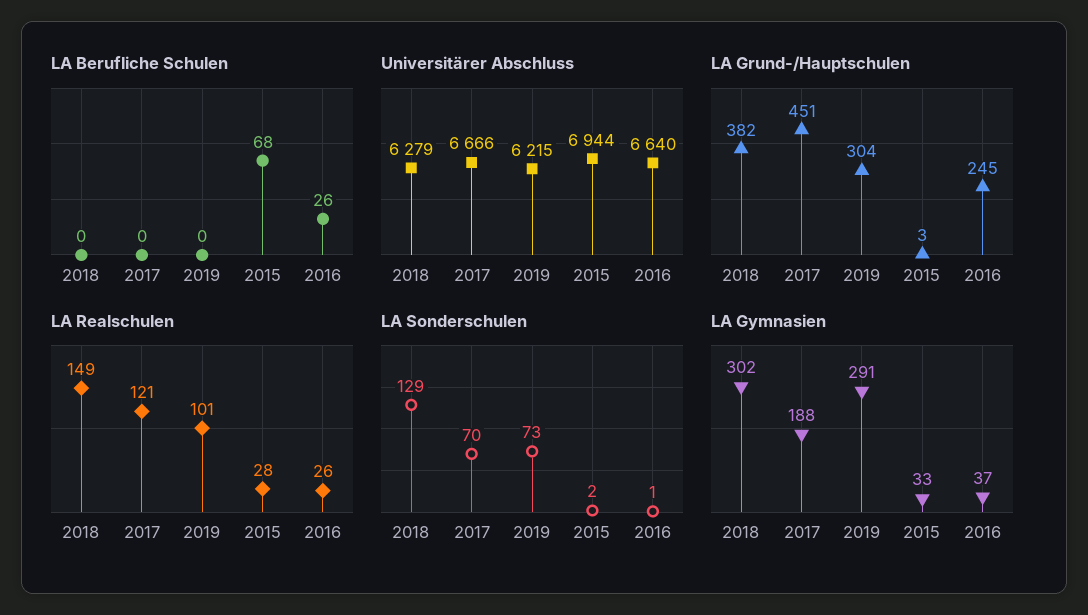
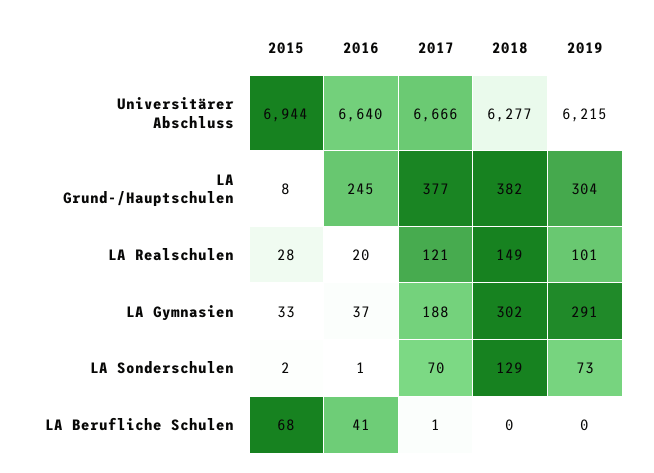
  {
    "LA Berufliche Schulen": {
      "2018": 0,
-     "2017": 0,
+     "2017": 1,
      "2019": 0,
      "2015": 68,
-     "2016": 26
+     "2016": 41
    },
    "Universitärer Abschluss": {
-     "2018": 6279,
+     "2018": 6277,
      "2017": 6666,
      "2019": 6215,
      "2015": 6944,
      "2016": 6640
    },
    "LA Grund-/Hauptschulen": {
      "2018": 382,
-     "2017": 451,
+     "2017": 377,
      "2019": 304,
-     "2015": 3,
+     "2015": 8,
      "2016": 245
    },
    "LA Realschulen": {
      "2018": 149,
      "2017": 121,
      "2019": 101,
      "2015": 28,
-     "2016": 26
+     "2016": 20
    },
    "LA Sonderschulen": {
      "2018": 129,
      "2017": 70,
      "2019": 73,
      "2015": 2,
      "2016": 1
    },
    "LA Gymnasien": {
      "2018": 302,
      "2017": 188,
      "2019": 291,
      "2015": 33,
      "2016": 37
    }
  }

